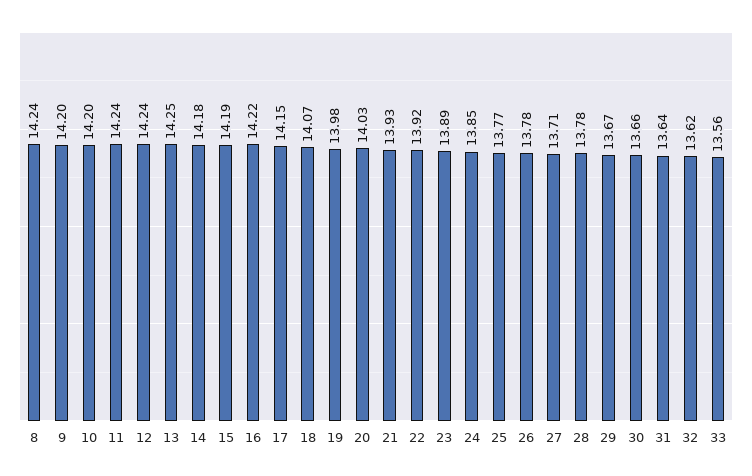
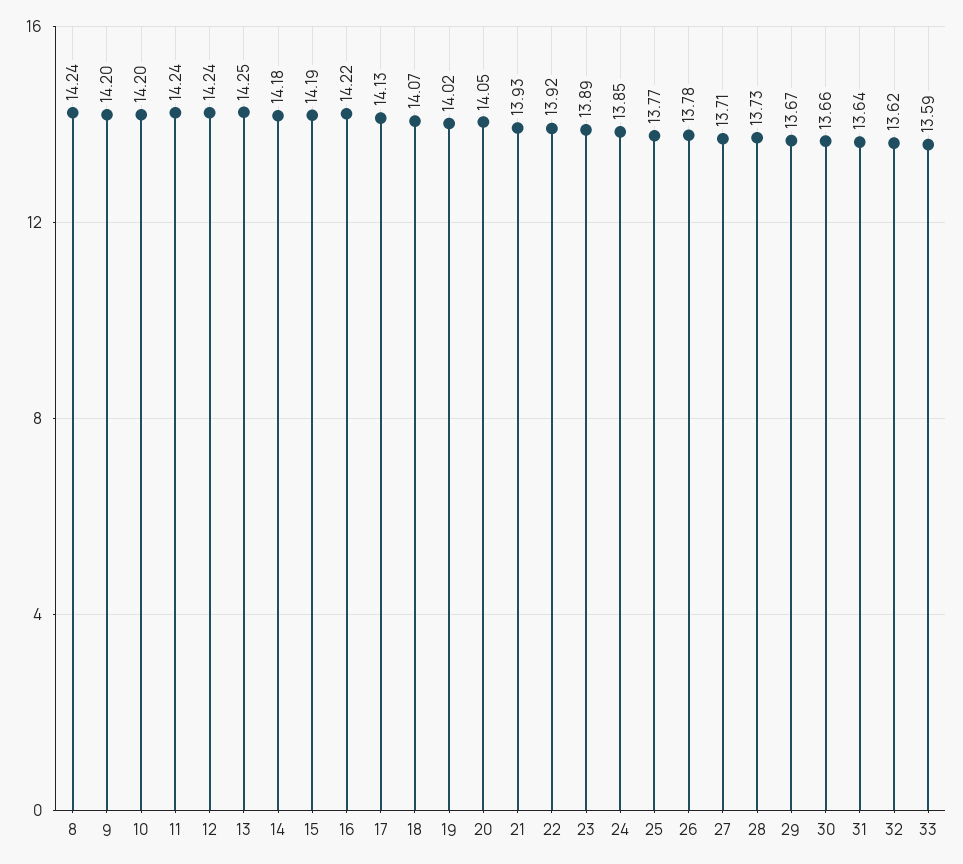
  {
    "8": 14.24,
    "9": 14.2,
    "10": 14.2,
    "11": 14.24,
    "12": 14.24,
    "13": 14.25,
    "14": 14.18,
    "15": 14.19,
    "16": 14.22,
-   "17": 14.15,
+   "17": 14.13,
    "18": 14.07,
-   "19": 13.98,
+   "19": 14.02,
-   "20": 14.03,
+   "20": 14.05,
    "21": 13.93,
    "22": 13.92,
    "23": 13.89,
    "24": 13.85,
    "25": 13.77,
    "26": 13.78,
    "27": 13.71,
-   "28": 13.78,
+   "28": 13.73,
    "29": 13.67,
    "30": 13.66,
    "31": 13.64,
    "32": 13.62,
-   "33": 13.56
+   "33": 13.59
  }

